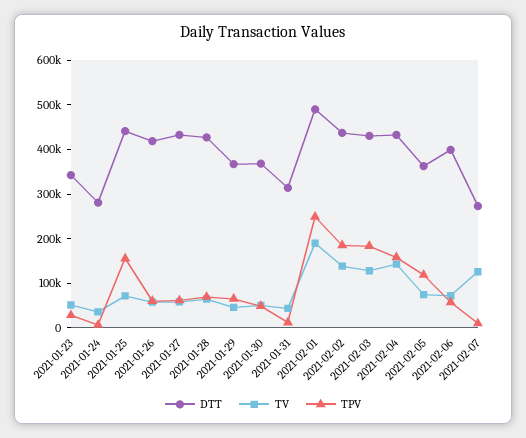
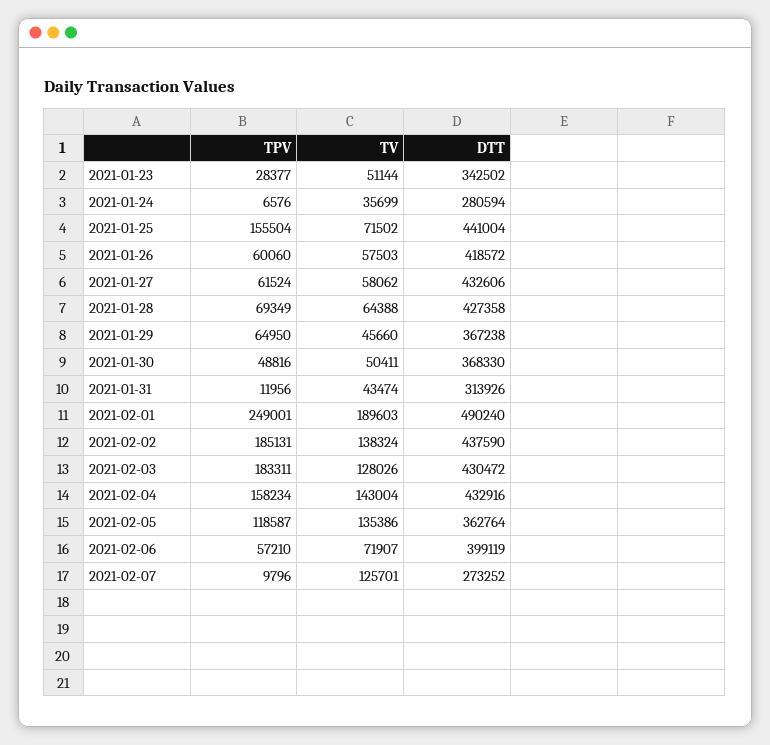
  {
    "DTT": {
      "2021-01-23": 342502,
      "2021-01-24": 280594,
      "2021-01-25": 441004,
      "2021-01-26": 418572,
      "2021-01-27": 432606,
      "2021-01-28": 427358,
      "2021-01-29": 367238,
      "2021-01-30": 368330,
      "2021-01-31": 313926,
      "2021-02-01": 490240,
      "2021-02-02": 437590,
      "2021-02-03": 430472,
      "2021-02-04": 432916,
      "2021-02-05": 362764,
      "2021-02-06": 399119,
      "2021-02-07": 273252
    },
    "TV": {
      "2021-01-23": 51144,
      "2021-01-24": 35699,
      "2021-01-25": 71502,
      "2021-01-26": 57503,
      "2021-01-27": 58062,
      "2021-01-28": 64388,
      "2021-01-29": 45660,
      "2021-01-30": 50411,
      "2021-01-31": 43474,
      "2021-02-01": 189603,
      "2021-02-02": 138324,
      "2021-02-03": 128026,
      "2021-02-04": 143004,
-     "2021-02-05": 80000,
+     "2021-02-05": 135386,
      "2021-02-06": 71907,
      "2021-02-07": 125701
    },
    "TPV": {
      "2021-01-23": 28377,
      "2021-01-24": 6576,
      "2021-01-25": 155504,
      "2021-01-26": 60060,
      "2021-01-27": 61524,
      "2021-01-28": 69349,
      "2021-01-29": 64950,
      "2021-01-30": 48816,
      "2021-01-31": 11956,
      "2021-02-01": 249001,
      "2021-02-02": 185131,
      "2021-02-03": 183311,
      "2021-02-04": 158234,
      "2021-02-05": 118587,
      "2021-02-06": 57210,
      "2021-02-07": 9796
    }
  }

